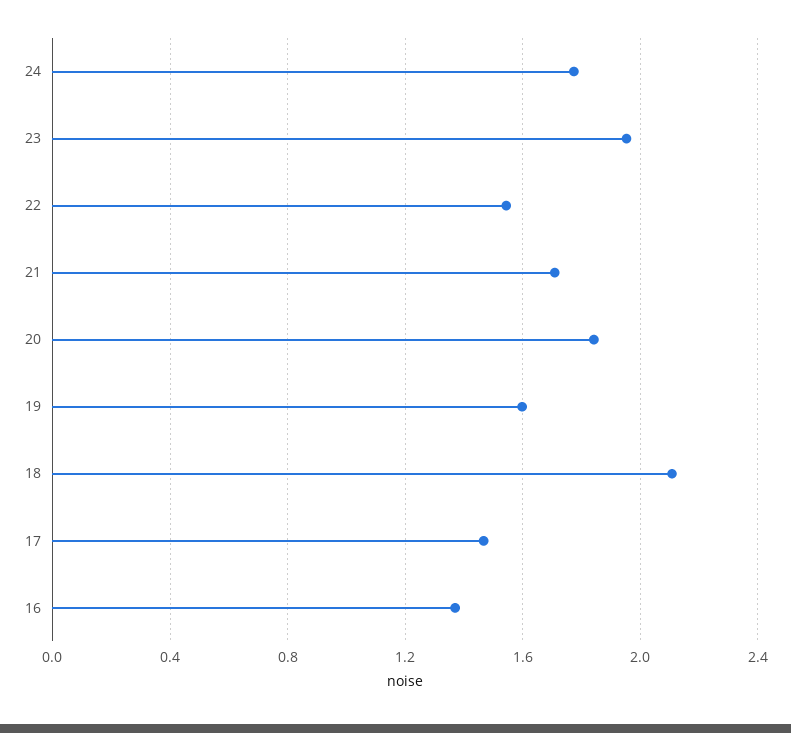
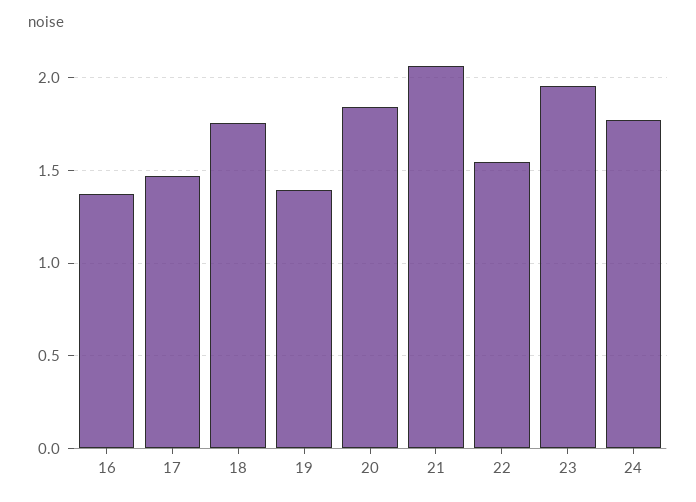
  {
    "24": 1.75,
    "23": 1.95,
    "22": 1.55,
-   "21": 1.7,
+   "21": 2.05,
    "20": 1.85,
-   "19": 1.6,
+   "19": 1.4,
-   "18": 2.1,
+   "18": 1.75,
    "17": 1.45,
    "16": 1.35
  }

